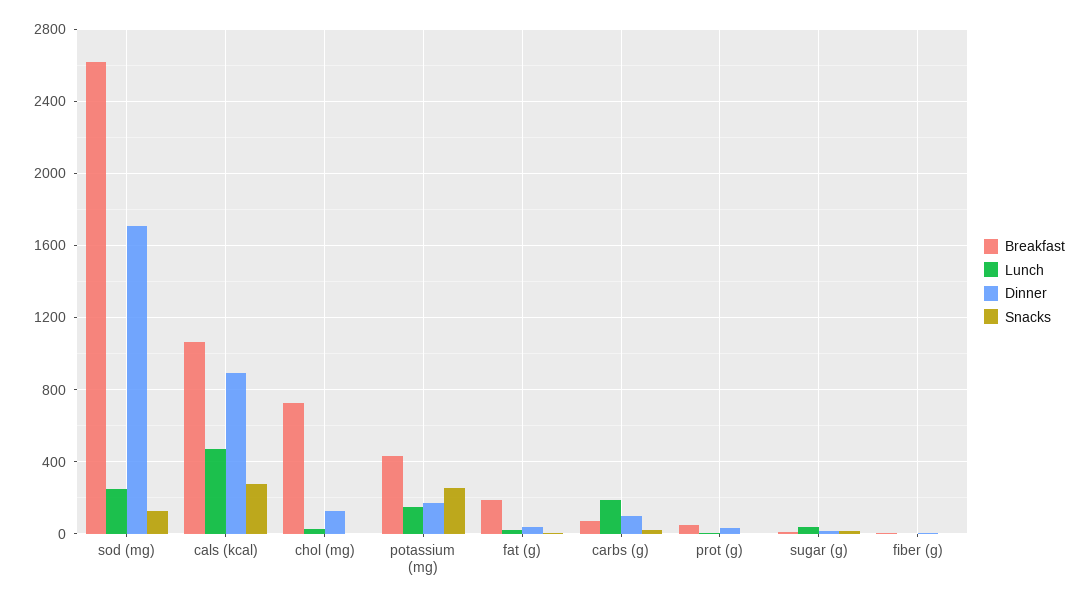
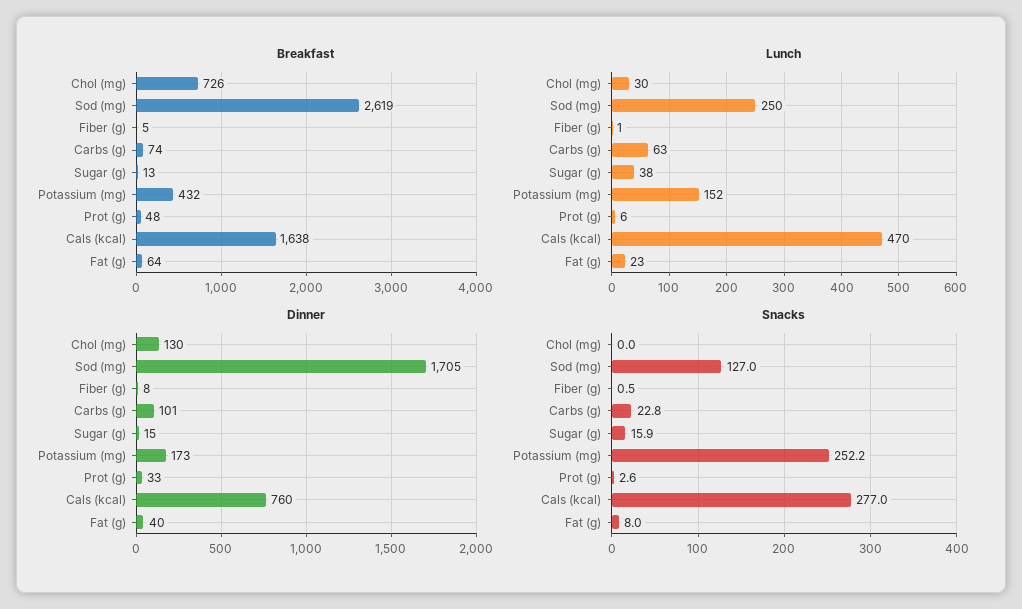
  {
    "Breakfast": {
      "sod (mg)": 2619,
-     "cals (kcal)": 1050,
+     "cals (kcal)": 1638,
      "chol (mg)": 726,
      "potassium (mg)": 432,
-     "fat (g)": 200,
+     "fat (g)": 64,
      "carbs (g)": 74,
      "prot (g)": 48,
      "sugar (g)": 13,
      "fiber (g)": 5
    },
    "Lunch": {
      "sod (mg)": 250,
      "cals (kcal)": 470,
      "chol (mg)": 30,
      "potassium (mg)": 152,
      "fat (g)": 23,
-     "carbs (g)": 200,
+     "carbs (g)": 63,
      "prot (g)": 6,
      "sugar (g)": 38,
      "fiber (g)": 1
    },
    "Dinner": {
      "sod (mg)": 1705,
-     "cals (kcal)": 900,
+     "cals (kcal)": 760,
      "chol (mg)": 130,
      "potassium (mg)": 173,
      "fat (g)": 40,
      "carbs (g)": 101,
      "prot (g)": 33,
      "sugar (g)": 15,
      "fiber (g)": 8
    },
    "Snacks": {
      "sod (mg)": 127,
      "cals (kcal)": 277,
      "chol (mg)": 0,
      "potassium (mg)": 252.2,
      "fat (g)": 8,
      "carbs (g)": 22.8,
      "prot (g)": 2.6,
      "sugar (g)": 15.9,
      "fiber (g)": 0.5
    }
  }

